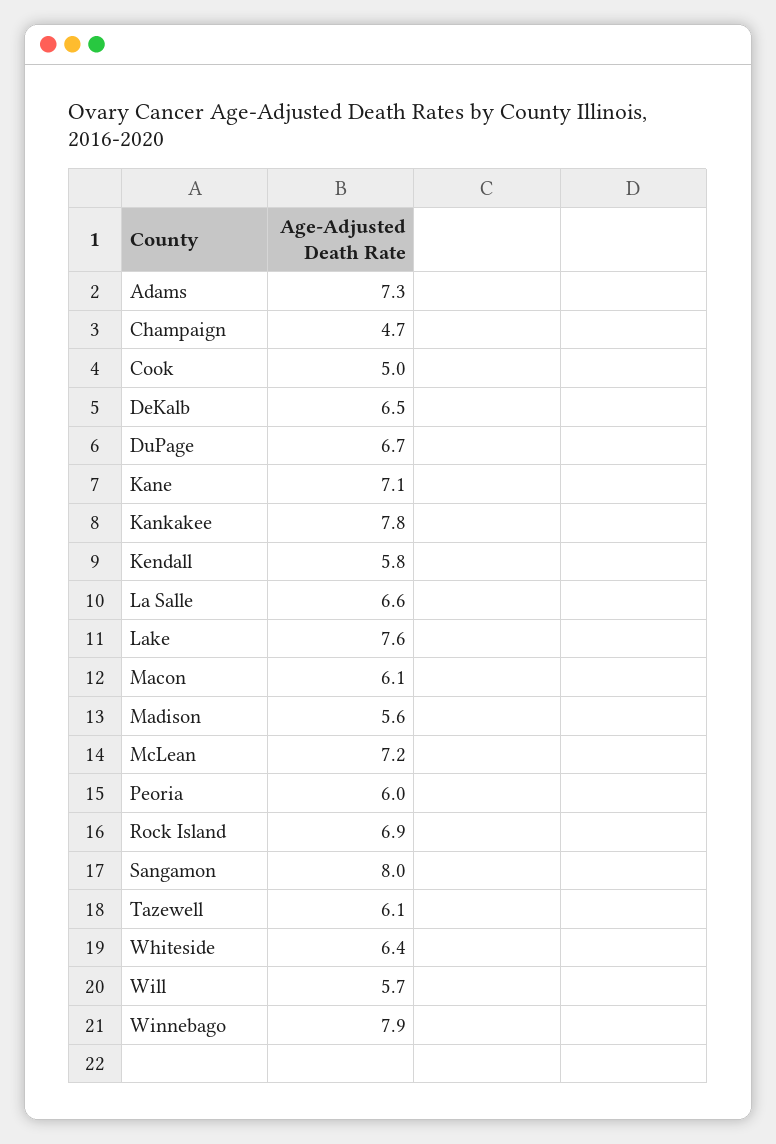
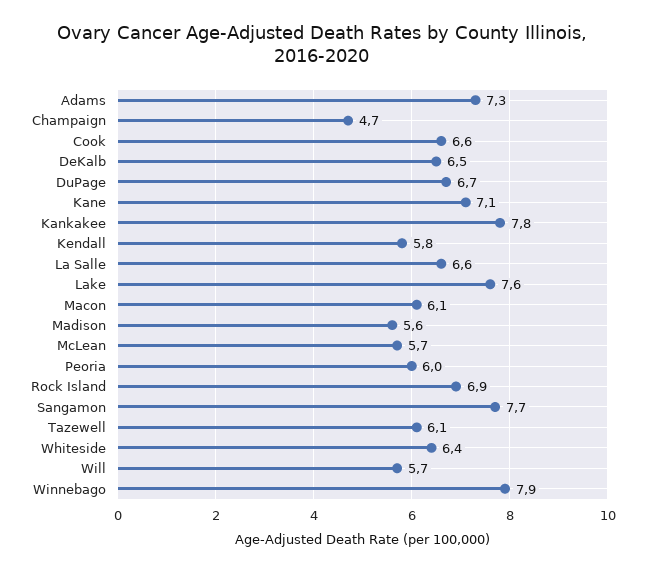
  {
    "Adams": 7.3,
    "Champaign": 4.7,
-   "Cook": 5,
+   "Cook": 6.6,
    "DeKalb": 6.5,
    "DuPage": 6.7,
    "Kane": 7.1,
    "Kankakee": 7.8,
    "Kendall": 5.8,
    "La Salle": 6.6,
    "Lake": 7.6,
    "Macon": 6.1,
    "Madison": 5.6,
-   "McLean": 7.2,
+   "McLean": 5.7,
    "Peoria": 6,
    "Rock Island": 6.9,
-   "Sangamon": 8,
+   "Sangamon": 7.7,
    "Tazewell": 6.1,
    "Whiteside": 6.4,
    "Will": 5.7,
    "Winnebago": 7.9
  }

